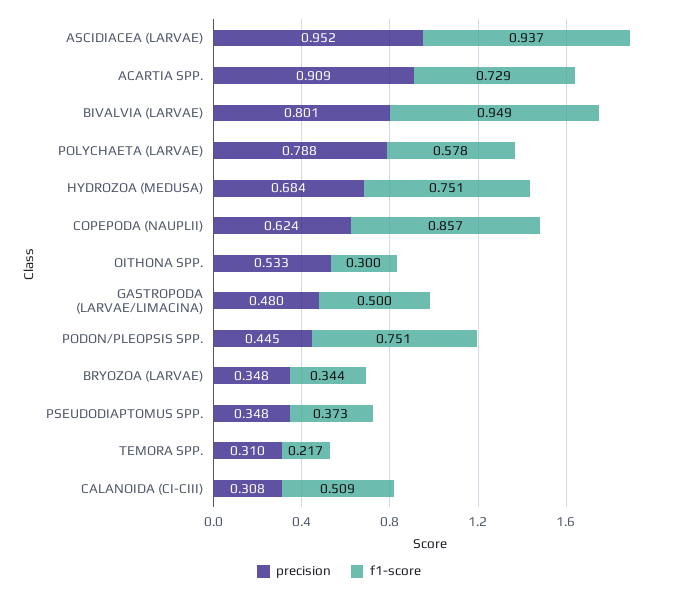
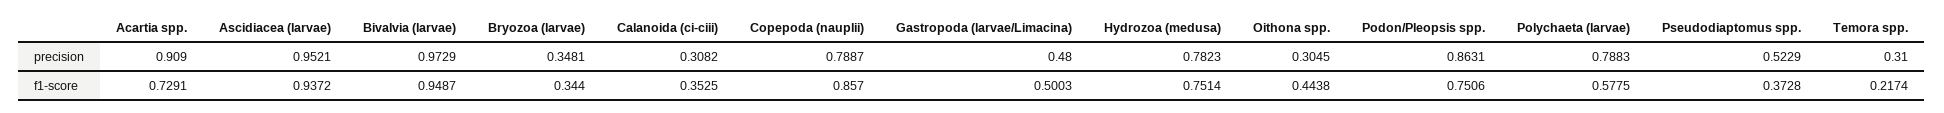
  {
    "precision": {
      "ASCIDIACEA (LARVAE)": 0.9521,
      "ACARTIA SPP.": 0.909,
-     "BIVALVIA (LARVAE)": 0.801,
+     "BIVALVIA (LARVAE)": 0.9729,
      "POLYCHAETA (LARVAE)": 0.7883,
-     "HYDROZOA (MEDUSA)": 0.684,
+     "HYDROZOA (MEDUSA)": 0.7823,
-     "COPEPODA (NAUPLII)": 0.624,
+     "COPEPODA (NAUPLII)": 0.7887,
-     "OITHONA SPP.": 0.533,
+     "OITHONA SPP.": 0.3045,
      "GASTROPODA (LARVAE/LIMACINA)": 0.48,
-     "PODON/PLEOPSIS SPP.": 0.445,
+     "PODON/PLEOPSIS SPP.": 0.8631,
      "BRYOZOA (LARVAE)": 0.3481,
-     "PSEUDODIAPTOMUS SPP.": 0.348,
+     "PSEUDODIAPTOMUS SPP.": 0.5229,
      "TEMORA SPP.": 0.31,
      "CALANOIDA (CI-CIII)": 0.3082
    },
    "f1-score": {
      "ASCIDIACEA (LARVAE)": 0.9372,
      "ACARTIA SPP.": 0.7291,
      "BIVALVIA (LARVAE)": 0.9487,
      "POLYCHAETA (LARVAE)": 0.5775,
      "HYDROZOA (MEDUSA)": 0.7514,
      "COPEPODA (NAUPLII)": 0.857,
-     "OITHONA SPP.": 0.3,
+     "OITHONA SPP.": 0.4438,
      "GASTROPODA (LARVAE/LIMACINA)": 0.5003,
      "PODON/PLEOPSIS SPP.": 0.7506,
      "BRYOZOA (LARVAE)": 0.344,
      "PSEUDODIAPTOMUS SPP.": 0.3728,
      "TEMORA SPP.": 0.2174,
-     "CALANOIDA (CI-CIII)": 0.509
+     "CALANOIDA (CI-CIII)": 0.3525
    }
  }

